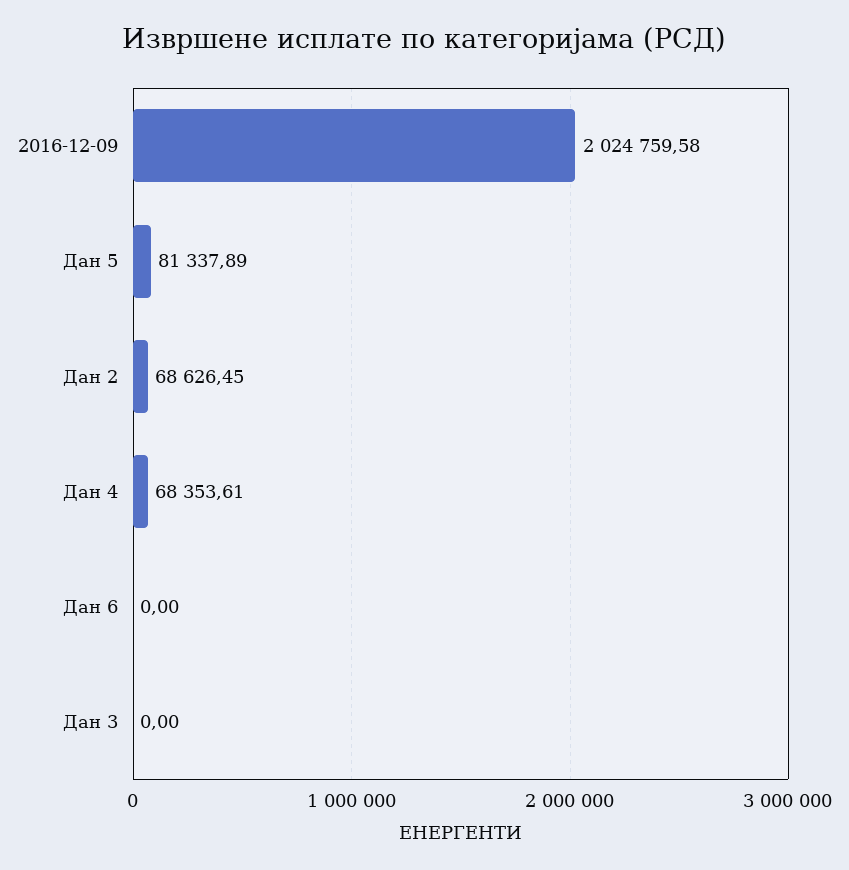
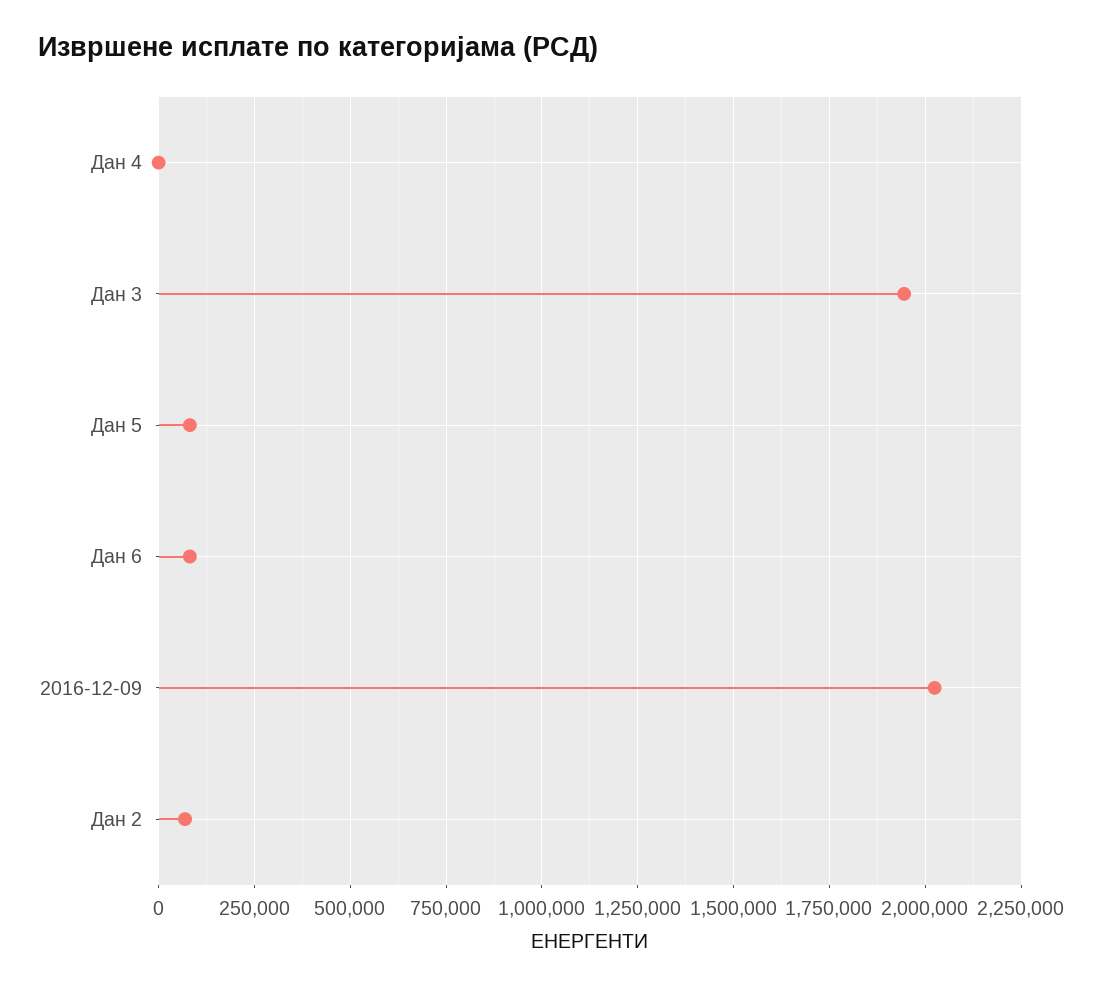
  {
    "2016-12-09": 2024759.58,
    "Дан 5": 81337.89,
    "Дан 2": 68626.45,
-   "Дан 4": 68353.61,
+   "Дан 4": 0,
-   "Дан 6": 0,
+   "Дан 6": 75000,
-   "Дан 3": 0
+   "Дан 3": 1950000
  }

